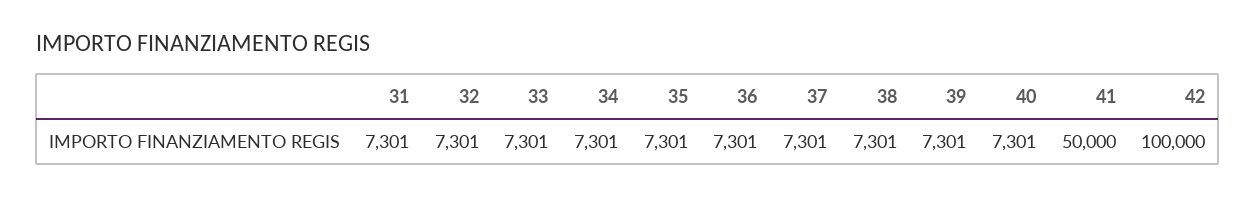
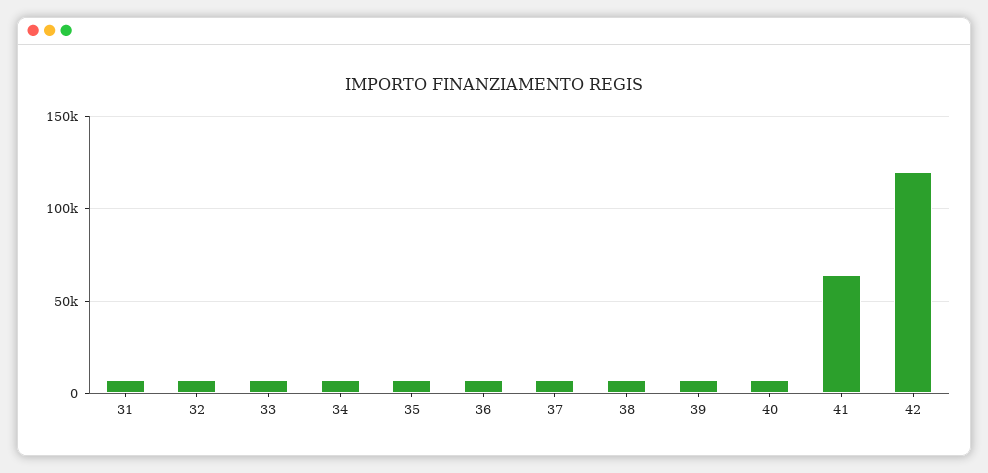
  {
    "31": 7301,
    "32": 7301,
    "33": 7301,
    "34": 7301,
    "35": 7301,
    "36": 7301,
    "37": 7301,
    "38": 7301,
    "39": 7301,
    "40": 7301,
-   "41": 50000,
+   "41": 65000,
-   "42": 100000
+   "42": 120000
  }

